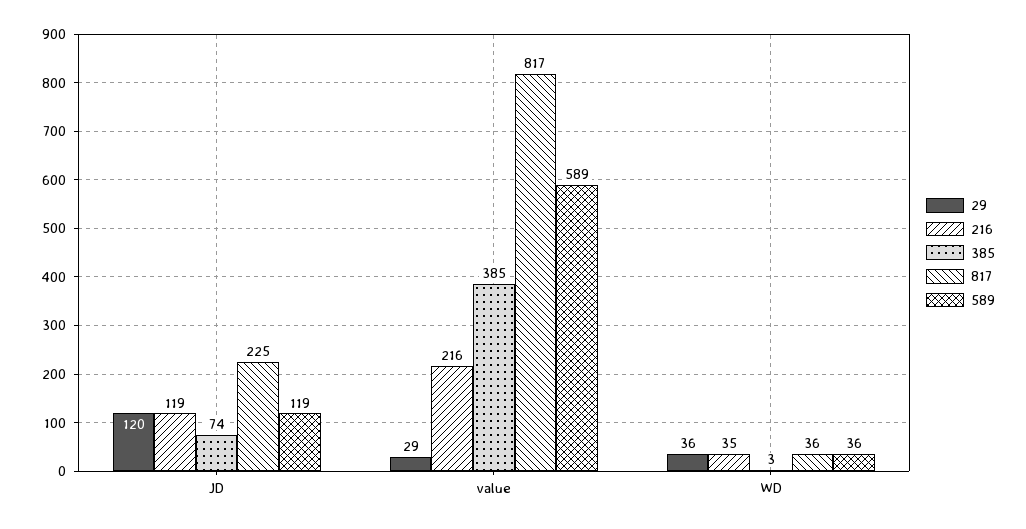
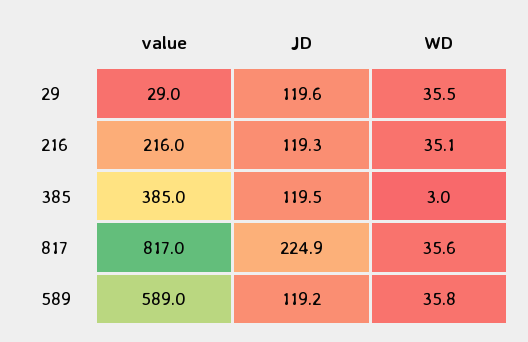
  {
    "29": {
      "JD": 119.6,
      "value": 29,
      "WD": 35.5
    },
    "216": {
      "JD": 119.3,
      "value": 216,
      "WD": 35.1
    },
    "385": {
-     "JD": 74,
+     "JD": 119.5,
      "value": 385,
      "WD": 3
    },
    "817": {
      "JD": 224.9,
      "value": 817,
      "WD": 35.6
    },
    "589": {
      "JD": 119.2,
      "value": 589,
      "WD": 35.8
    }
  }

